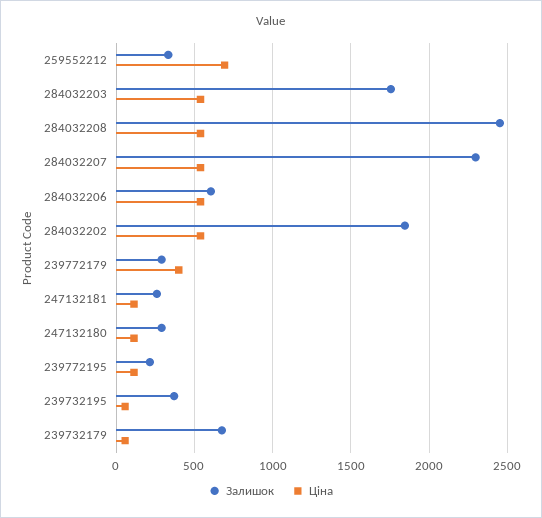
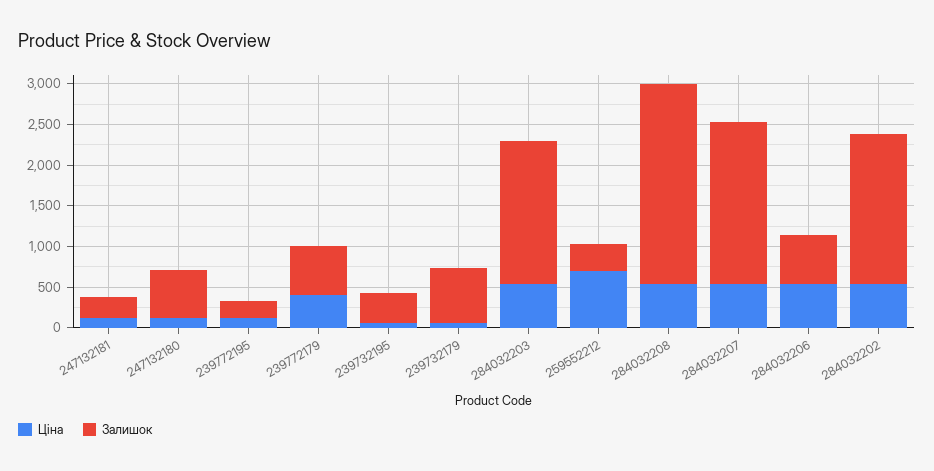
  {
    "Залишок": {
      "259552212": 350,
      "284032203": 1750,
      "284032208": 2450,
-     "284032207": 2300,
+     "284032207": 2000,
      "284032206": 600,
      "284032202": 1850,
-     "239772179": 300,
+     "239772179": 600,
      "247132181": 250,
-     "247132180": 300,
+     "247132180": 600,
      "239772195": 200,
      "239732195": 350,
      "239732179": 700
    },
    "Ціна": {
      "259552212": 700,
      "284032203": 550,
      "284032208": 550,
      "284032207": 550,
      "284032206": 550,
      "284032202": 550,
      "239772179": 400,
      "247132181": 100,
      "247132180": 100,
      "239772195": 100,
      "239732195": 50,
      "239732179": 50
    }
  }

